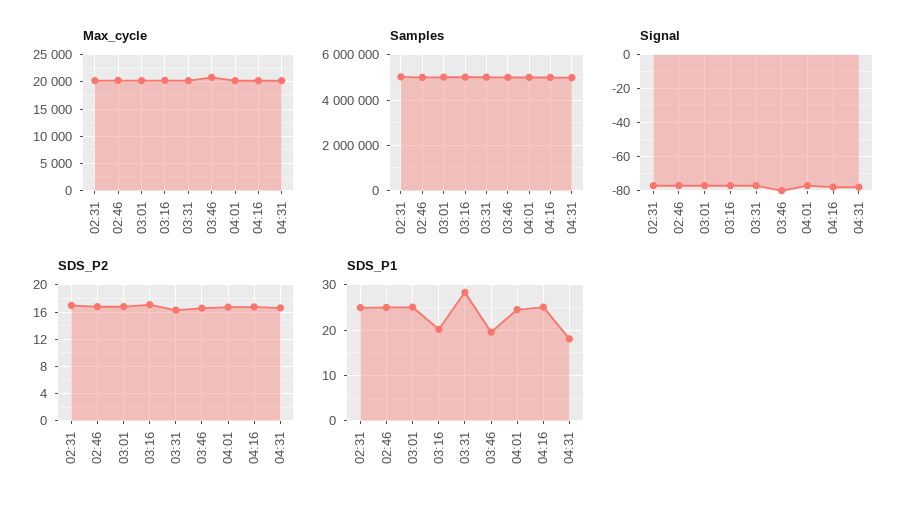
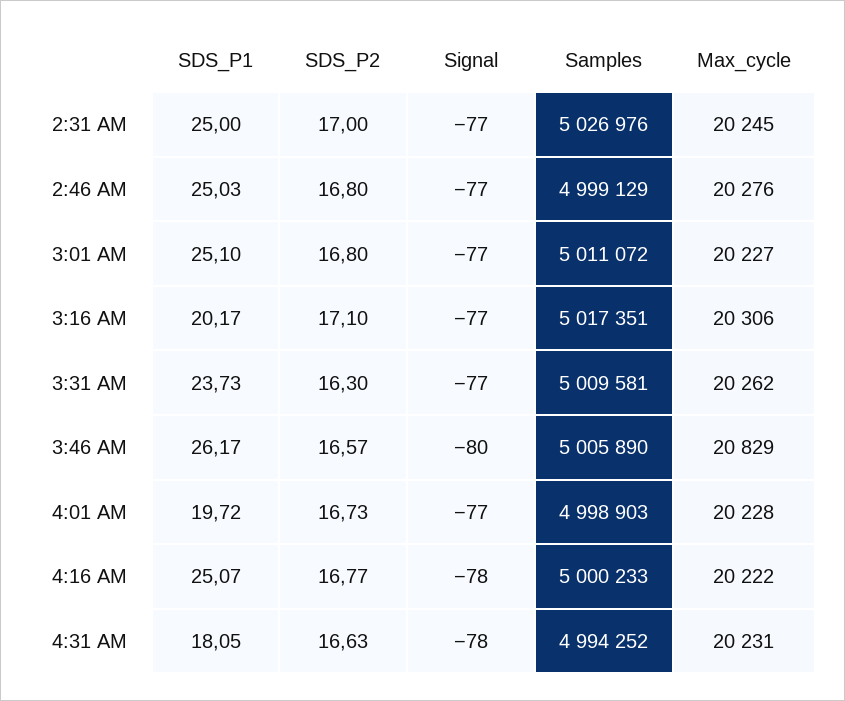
  {
    "Max_cycle": {
      "02:31": 20245,
      "02:46": 20276,
      "03:01": 20227,
      "03:16": 20306,
      "03:31": 20262,
      "03:46": 20829,
      "04:01": 20228,
      "04:16": 20222,
      "04:31": 20231
    },
    "Samples": {
      "02:31": 5026976,
      "02:46": 4999129,
      "03:01": 5011072,
      "03:16": 5017351,
      "03:31": 5009581,
      "03:46": 5005890,
      "04:01": 4998903,
      "04:16": 5000233,
      "04:31": 4994252
    },
    "Signal": {
      "02:31": -77,
      "02:46": -77,
      "03:01": -77,
      "03:16": -77,
      "03:31": -77,
      "03:46": -80,
      "04:01": -77,
      "04:16": -78,
      "04:31": -78
    },
    "SDS_P2": {
      "02:31": 17,
      "02:46": 16.8,
      "03:01": 16.8,
      "03:16": 17.1,
      "03:31": 16.3,
      "03:46": 16.57,
      "04:01": 16.73,
      "04:16": 16.77,
      "04:31": 16.63
    },
    "SDS_P1": {
      "02:31": 25,
      "02:46": 25.03,
      "03:01": 25.1,
      "03:16": 20.17,
-     "03:31": 28,
+     "03:31": 23.73,
-     "03:46": 20,
+     "03:46": 26.17,
-     "04:01": 24,
+     "04:01": 19.72,
      "04:16": 25.07,
      "04:31": 18.05
    }
  }

